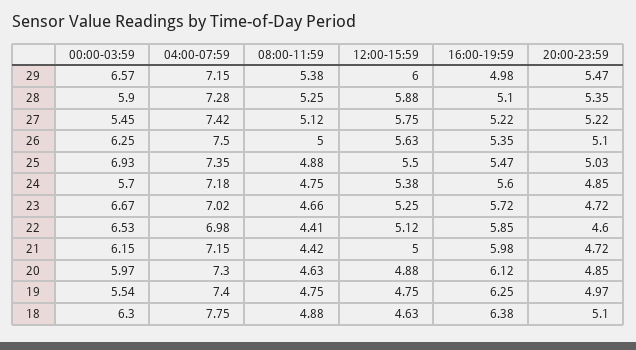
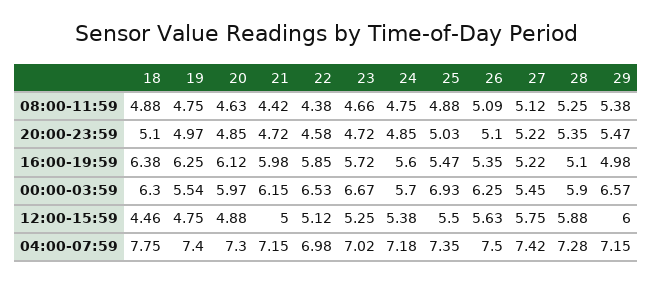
  {
    "00:00-03:59": {
      "29": 6.57,
      "28": 5.9,
      "27": 5.45,
      "26": 6.25,
      "25": 6.93,
      "24": 5.7,
      "23": 6.67,
      "22": 6.53,
      "21": 6.15,
      "20": 5.97,
      "19": 5.54,
      "18": 6.3
    },
    "04:00-07:59": {
      "29": 7.15,
      "28": 7.28,
      "27": 7.42,
      "26": 7.5,
      "25": 7.35,
      "24": 7.18,
      "23": 7.02,
      "22": 6.98,
      "21": 7.15,
      "20": 7.3,
      "19": 7.4,
      "18": 7.75
    },
    "08:00-11:59": {
      "29": 5.38,
      "28": 5.25,
      "27": 5.12,
-     "26": 5,
+     "26": 5.09,
      "25": 4.88,
      "24": 4.75,
      "23": 4.66,
-     "22": 4.41,
+     "22": 4.38,
      "21": 4.42,
      "20": 4.63,
      "19": 4.75,
      "18": 4.88
    },
    "12:00-15:59": {
      "29": 6,
      "28": 5.88,
      "27": 5.75,
      "26": 5.63,
      "25": 5.5,
      "24": 5.38,
      "23": 5.25,
      "22": 5.12,
      "21": 5,
      "20": 4.88,
      "19": 4.75,
-     "18": 4.63
+     "18": 4.46
    },
    "16:00-19:59": {
      "29": 4.98,
      "28": 5.1,
      "27": 5.22,
      "26": 5.35,
      "25": 5.47,
      "24": 5.6,
      "23": 5.72,
      "22": 5.85,
      "21": 5.98,
      "20": 6.12,
      "19": 6.25,
      "18": 6.38
    },
    "20:00-23:59": {
      "29": 5.47,
      "28": 5.35,
      "27": 5.22,
      "26": 5.1,
      "25": 5.03,
      "24": 4.85,
      "23": 4.72,
-     "22": 4.6,
+     "22": 4.58,
      "21": 4.72,
      "20": 4.85,
      "19": 4.97,
      "18": 5.1
    }
  }

